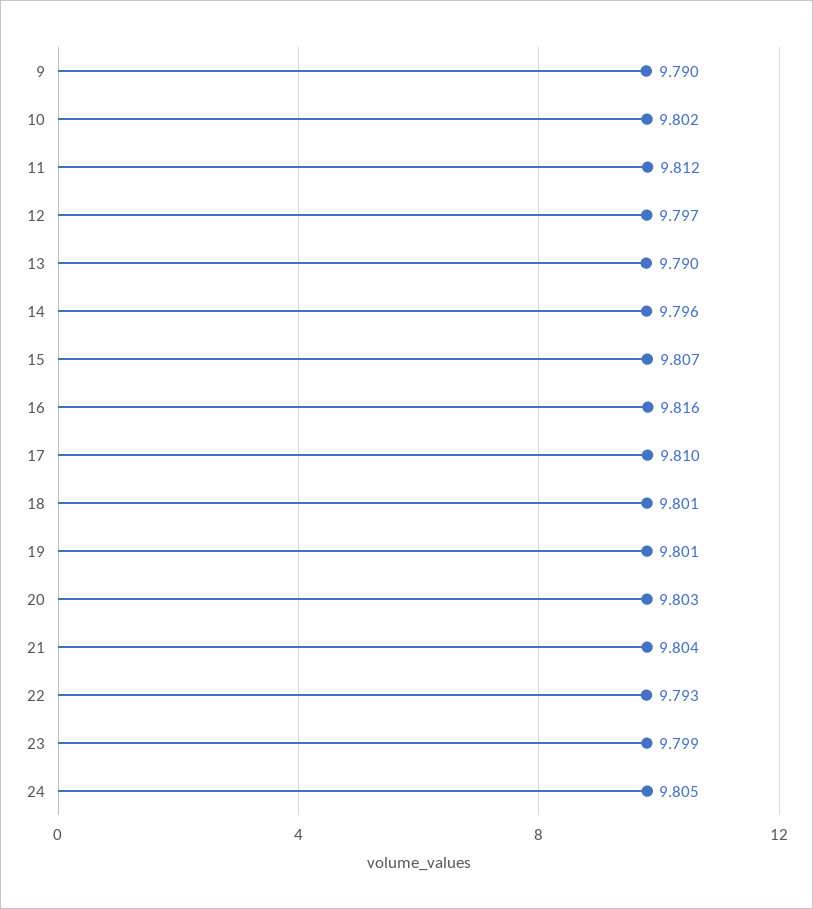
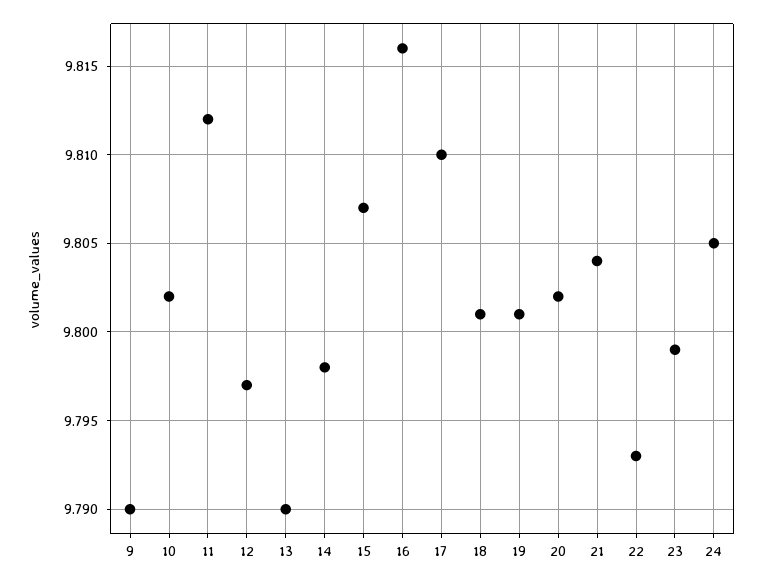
  {
    "9": 9.79,
    "10": 9.802,
    "11": 9.812,
    "12": 9.797,
    "13": 9.79,
-   "14": 9.796,
+   "14": 9.798,
    "15": 9.807,
    "16": 9.816,
    "17": 9.81,
    "18": 9.801,
    "19": 9.801,
-   "20": 9.803,
+   "20": 9.802,
    "21": 9.804,
    "22": 9.793,
    "23": 9.799,
    "24": 9.805
  }

